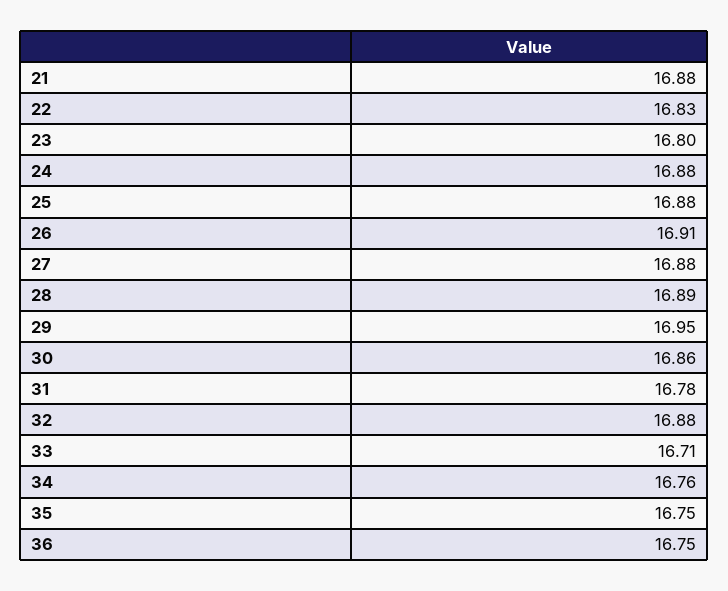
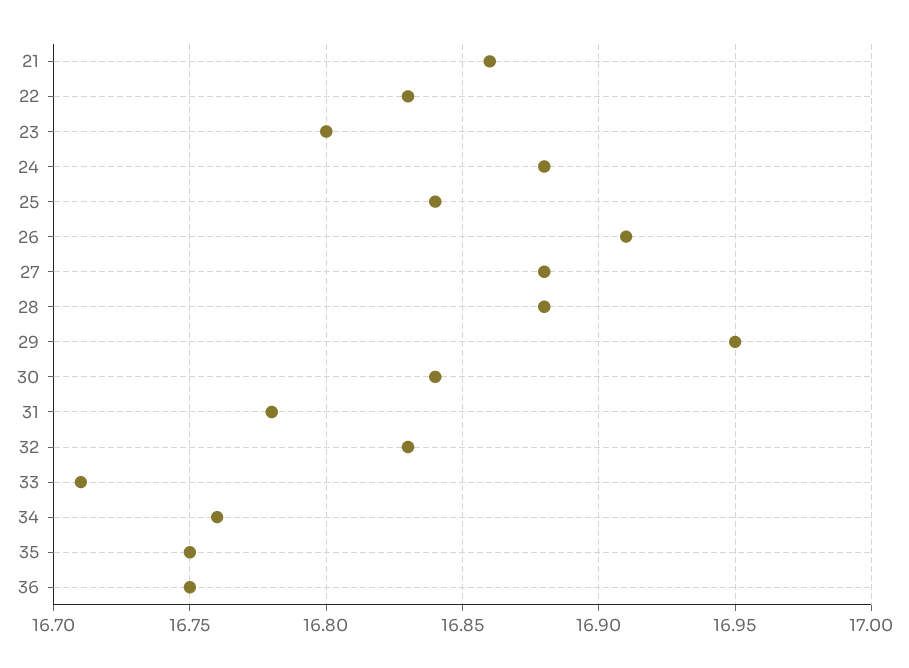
  {
-   "21": 16.88,
+   "21": 16.86,
    "22": 16.83,
    "23": 16.8,
    "24": 16.88,
-   "25": 16.88,
+   "25": 16.84,
    "26": 16.91,
    "27": 16.88,
-   "28": 16.89,
+   "28": 16.88,
    "29": 16.95,
-   "30": 16.86,
+   "30": 16.84,
    "31": 16.78,
-   "32": 16.88,
+   "32": 16.83,
    "33": 16.71,
    "34": 16.76,
    "35": 16.75,
    "36": 16.75
  }

